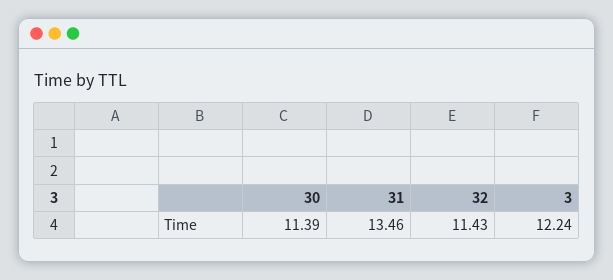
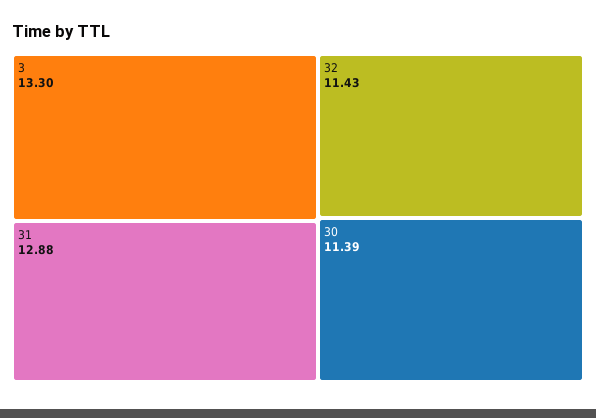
  {
    "30": 11.39,
-   "31": 13.46,
+   "31": 12.88,
    "32": 11.43,
-   "3": 12.24
+   "3": 13.3
  }

